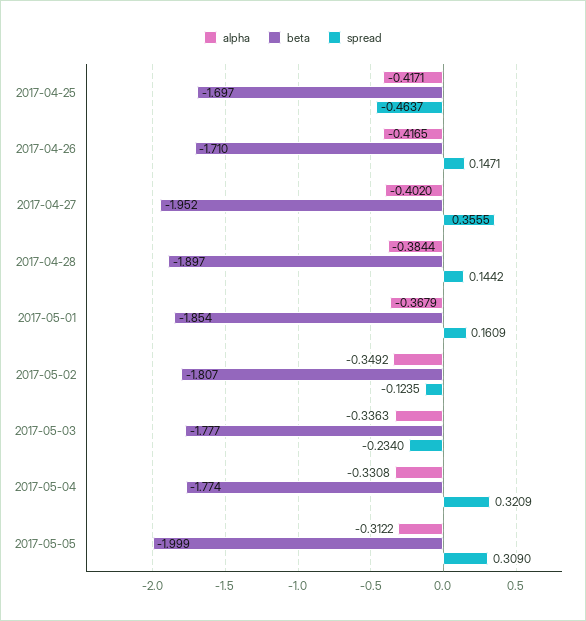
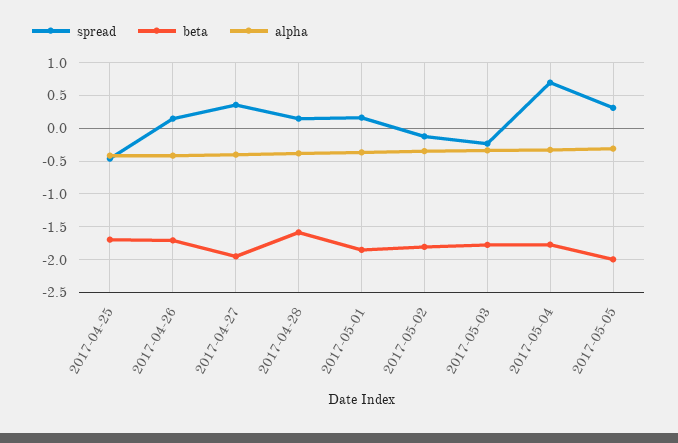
  {
    "alpha": {
      "2017-04-25": -0.4171,
      "2017-04-26": -0.4165,
      "2017-04-27": -0.402,
      "2017-04-28": -0.3844,
      "2017-05-01": -0.3679,
      "2017-05-02": -0.3492,
      "2017-05-03": -0.3363,
      "2017-05-04": -0.3308,
      "2017-05-05": -0.3122
    },
    "beta": {
      "2017-04-25": -1.697,
      "2017-04-26": -1.71,
      "2017-04-27": -1.952,
-     "2017-04-28": -1.897,
+     "2017-04-28": -1.6,
      "2017-05-01": -1.854,
      "2017-05-02": -1.807,
      "2017-05-03": -1.777,
      "2017-05-04": -1.774,
      "2017-05-05": -1.999
    },
    "spread": {
      "2017-04-25": -0.4637,
      "2017-04-26": 0.1471,
      "2017-04-27": 0.3555,
      "2017-04-28": 0.1442,
      "2017-05-01": 0.1609,
      "2017-05-02": -0.1235,
      "2017-05-03": -0.234,
-     "2017-05-04": 0.3209,
+     "2017-05-04": 0.7,
      "2017-05-05": 0.309
    }
  }

